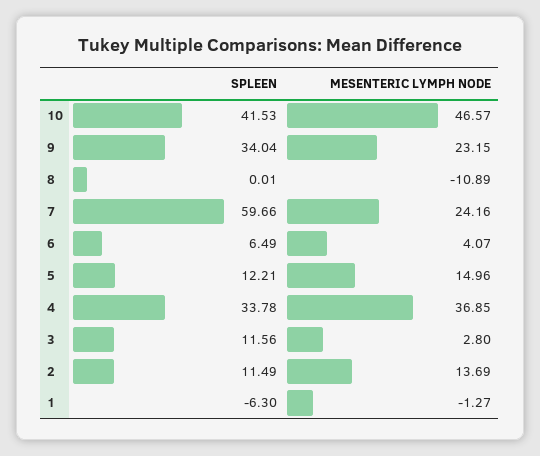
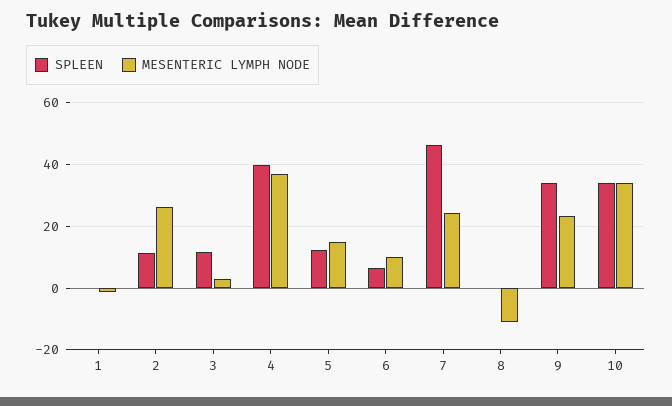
  {
    "SPLEEN": {
-     "10": 41.53,
+     "10": 34,
      "9": 34.04,
      "8": 0.01,
-     "7": 59.66,
+     "7": 46,
      "6": 6.49,
      "5": 12.21,
-     "4": 33.78,
+     "4": 40,
      "3": 11.56,
      "2": 11.49,
-     "1": -6.3
+     "1": 0
    },
    "MESENTERIC LYMPH NODE": {
-     "10": 46.57,
+     "10": 34,
      "9": 23.15,
      "8": -10.89,
      "7": 24.16,
-     "6": 4.07,
+     "6": 10,
      "5": 14.96,
      "4": 36.85,
      "3": 2.8,
-     "2": 13.69,
+     "2": 26,
      "1": -1.27
    }
  }

